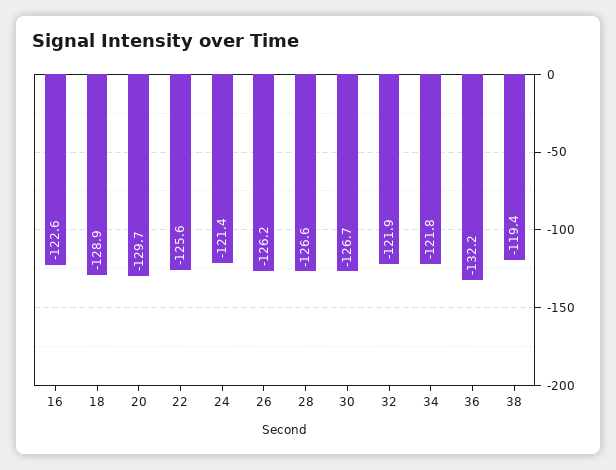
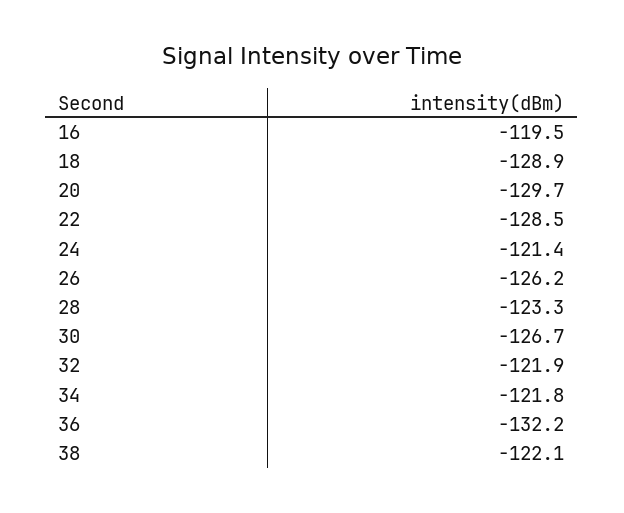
  {
-   "16": -122.6,
+   "16": -119.5,
    "18": -128.9,
    "20": -129.7,
-   "22": -125.6,
+   "22": -128.5,
    "24": -121.4,
    "26": -126.2,
-   "28": -126.6,
+   "28": -123.3,
    "30": -126.7,
    "32": -121.9,
    "34": -121.8,
    "36": -132.2,
-   "38": -119.4
+   "38": -122.1
  }

